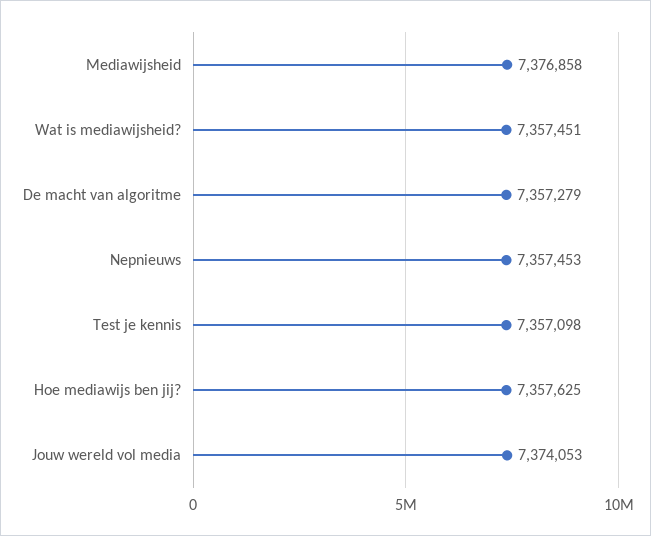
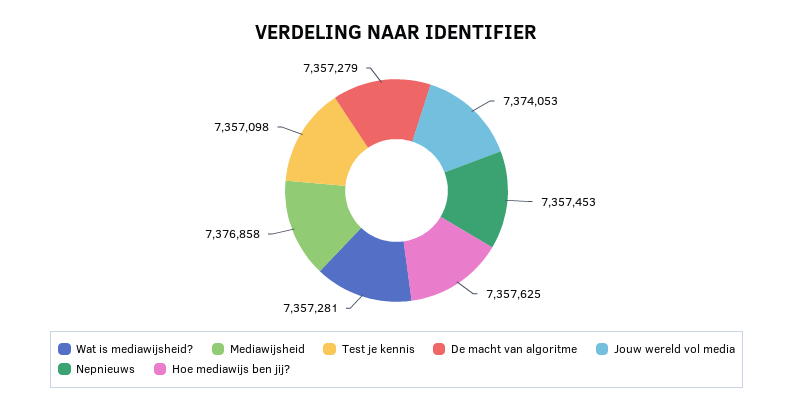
  {
    "Mediawijsheid": 7376858,
-   "Wat is mediawijsheid?": 7357451,
+   "Wat is mediawijsheid?": 7357281,
    "De macht van algoritme": 7357279,
    "Nepnieuws": 7357453,
    "Test je kennis": 7357098,
    "Hoe mediawijs ben jij?": 7357625,
    "Jouw wereld vol media": 7374053
  }

